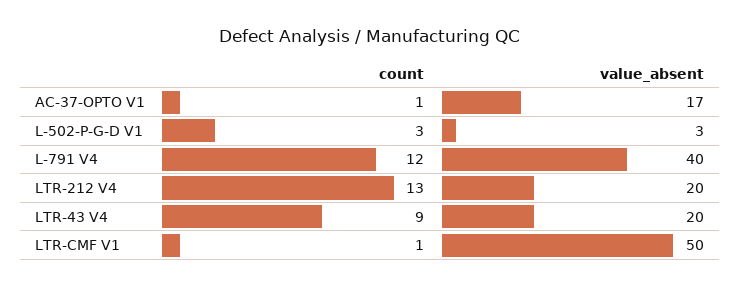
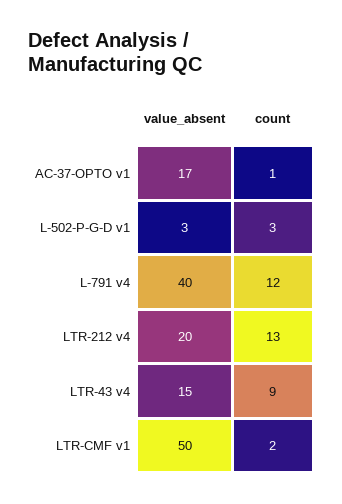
  {
    "count": {
      "AC-37-OPTO V1": 1,
      "L-502-P-G-D V1": 3,
      "L-791 V4": 12,
      "LTR-212 V4": 13,
      "LTR-43 V4": 9,
-     "LTR-CMF V1": 1
+     "LTR-CMF V1": 2
    },
    "value_absent": {
      "AC-37-OPTO V1": 17,
      "L-502-P-G-D V1": 3,
      "L-791 V4": 40,
      "LTR-212 V4": 20,
-     "LTR-43 V4": 20,
+     "LTR-43 V4": 15,
      "LTR-CMF V1": 50
    }
  }

